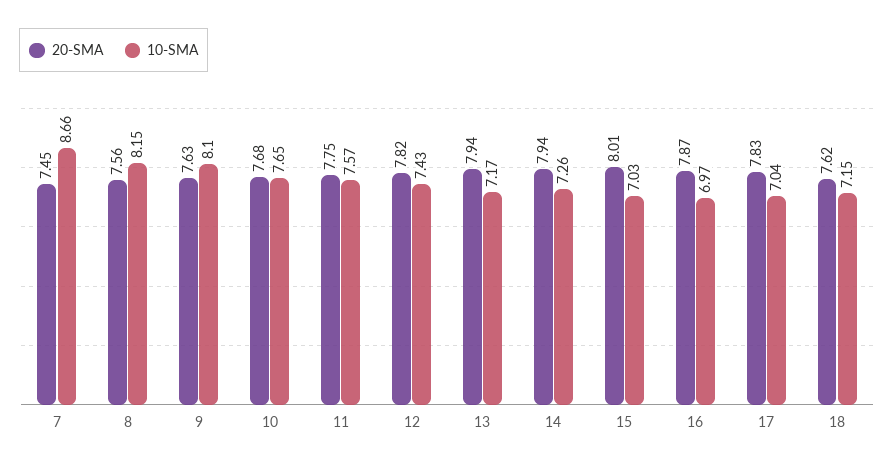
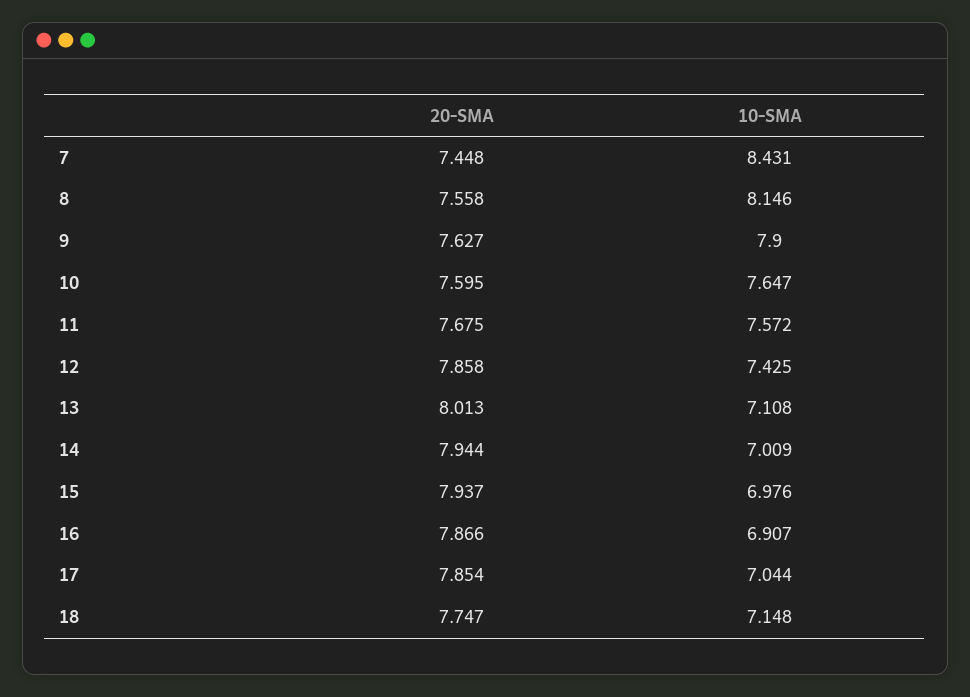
  {
    "20-SMA": {
      "7": 7.448,
      "8": 7.558,
      "9": 7.627,
-     "10": 7.68,
+     "10": 7.595,
-     "11": 7.75,
+     "11": 7.675,
-     "12": 7.82,
+     "12": 7.858,
-     "13": 7.94,
+     "13": 8.013,
      "14": 7.944,
-     "15": 8.01,
+     "15": 7.937,
      "16": 7.866,
-     "17": 7.83,
+     "17": 7.854,
-     "18": 7.62
+     "18": 7.747
    },
    "10-SMA": {
-     "7": 8.66,
+     "7": 8.431,
      "8": 8.146,
-     "9": 8.1,
+     "9": 7.9,
      "10": 7.647,
      "11": 7.572,
      "12": 7.425,
-     "13": 7.17,
+     "13": 7.108,
-     "14": 7.26,
+     "14": 7.009,
-     "15": 7.03,
+     "15": 6.976,
-     "16": 6.97,
+     "16": 6.907,
      "17": 7.044,
      "18": 7.148
    }
  }

